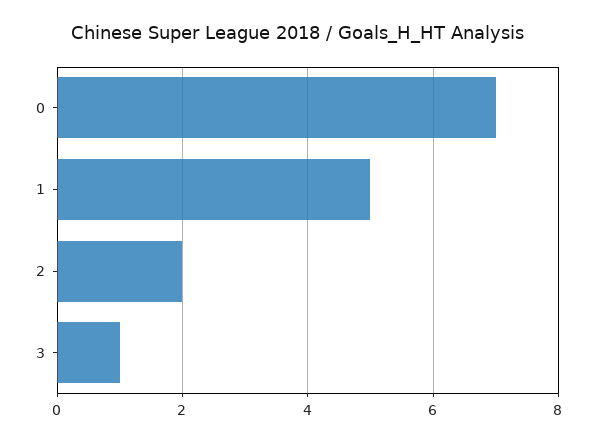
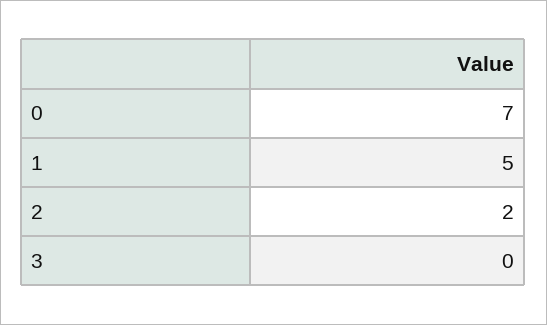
  {
    "0": 7,
    "1": 5,
    "2": 2,
-   "3": 1
+   "3": 0
  }

